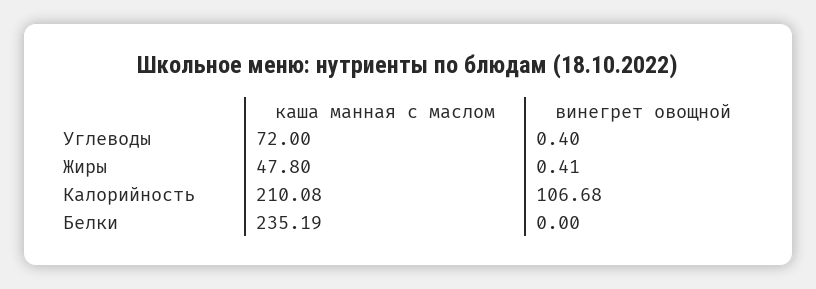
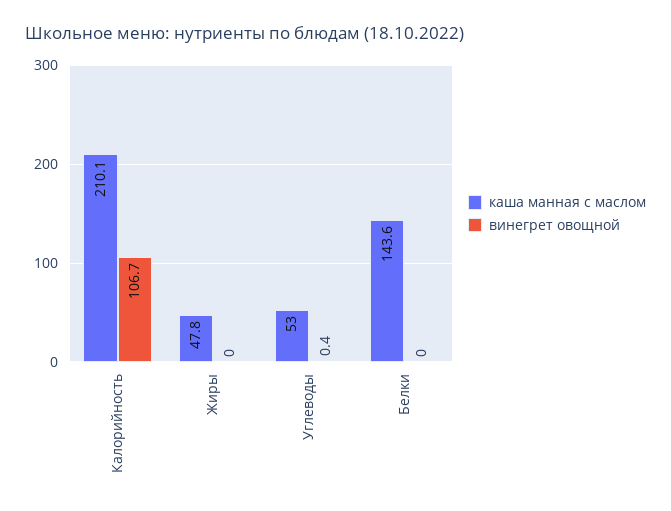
  {
    "каша манная с маслом": {
-     "Углеводы": 72,
+     "Углеводы": 53,
      "Жиры": 47.8,
      "Калорийность": 210.08,
-     "Белки": 235.19
+     "Белки": 143.6
    },
    "винегрет овощной": {
      "Углеводы": 0.4,
-     "Жиры": 0.41,
+     "Жиры": 0,
      "Калорийность": 106.68,
      "Белки": 0
    }
  }

